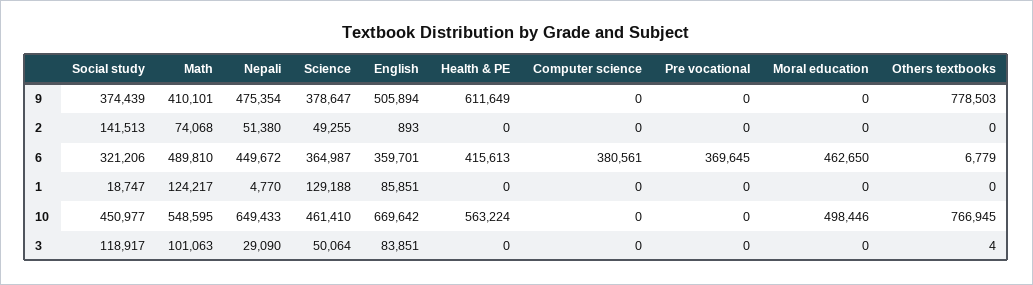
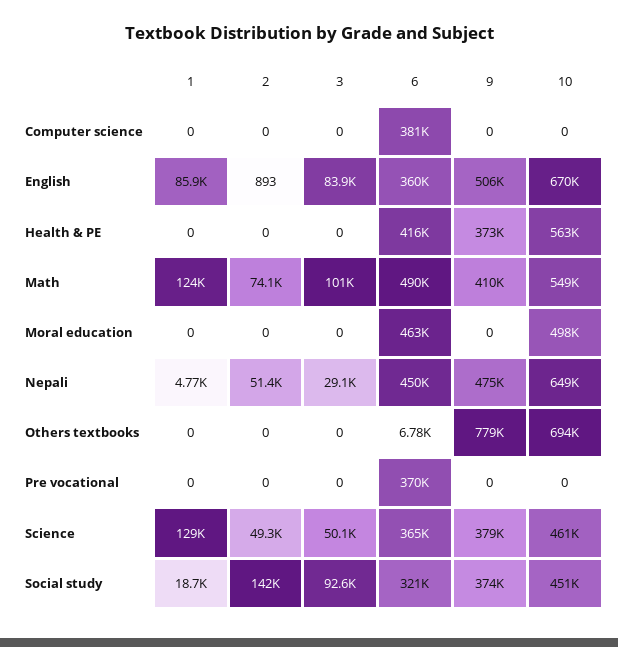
  {
    "Social study": {
      "9": 374439,
      "2": 141513,
      "6": 321206,
      "1": 18747,
      "10": 450977,
-     "3": 118917
+     "3": 92600
    },
    "Math": {
      "9": 410101,
      "2": 74068,
      "6": 489810,
      "1": 124217,
      "10": 548595,
      "3": 101063
    },
    "Nepali": {
      "9": 475354,
      "2": 51380,
      "6": 449672,
      "1": 4770,
      "10": 649433,
      "3": 29090
    },
    "Science": {
      "9": 378647,
      "2": 49255,
      "6": 364987,
      "1": 129188,
      "10": 461410,
      "3": 50064
    },
    "English": {
      "9": 505894,
      "2": 893,
      "6": 359701,
      "1": 85851,
      "10": 669642,
      "3": 83851
    },
    "Health & PE": {
-     "9": 611649,
+     "9": 373000,
      "2": 0,
      "6": 415613,
      "1": 0,
      "10": 563224,
      "3": 0
    },
    "Computer science": {
      "9": 0,
      "2": 0,
      "6": 380561,
      "1": 0,
      "10": 0,
      "3": 0
    },
    "Pre vocational": {
      "9": 0,
      "2": 0,
      "6": 369645,
      "1": 0,
      "10": 0,
      "3": 0
    },
    "Moral education": {
      "9": 0,
      "2": 0,
      "6": 462650,
      "1": 0,
      "10": 498446,
      "3": 0
    },
    "Others textbooks": {
      "9": 778503,
      "2": 0,
      "6": 6779,
      "1": 0,
-     "10": 766945,
+     "10": 694000,
-     "3": 4
+     "3": 0
    }
  }

